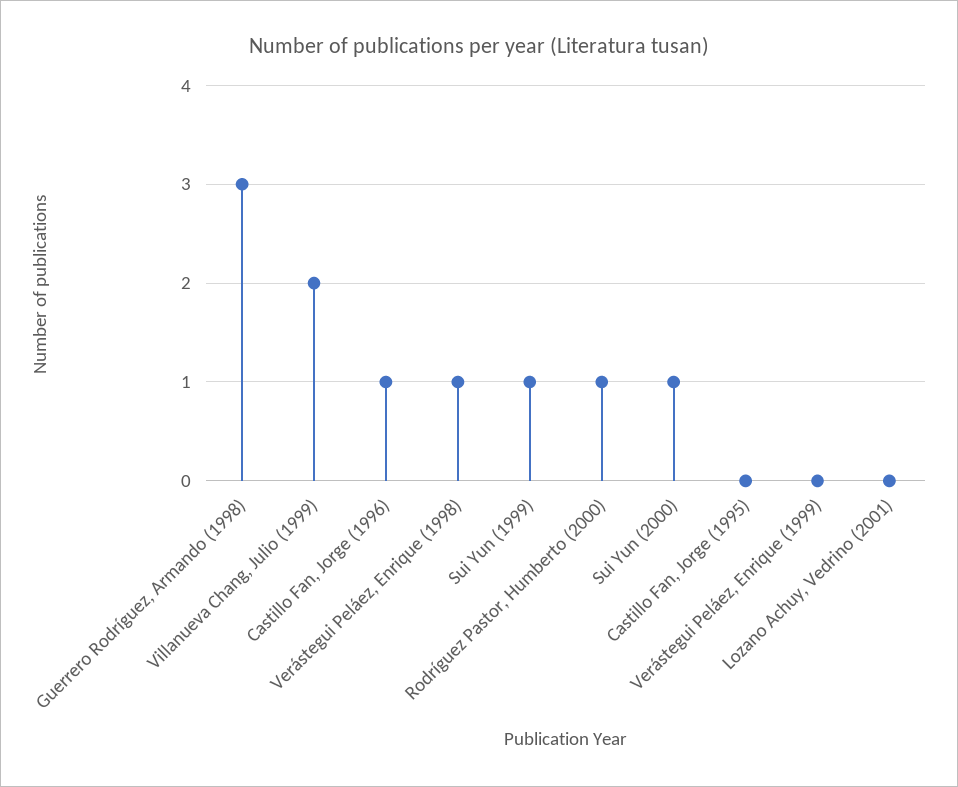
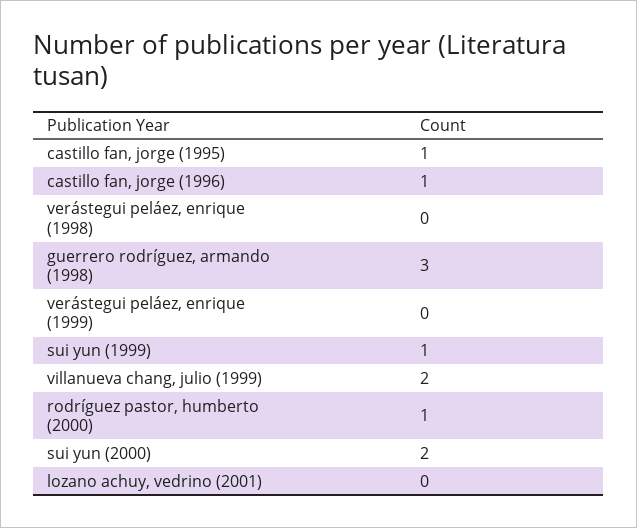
  {
    "Guerrero Rodríguez, Armando (1998)": 3,
    "Villanueva Chang, Julio (1999)": 2,
    "Castillo Fan, Jorge (1996)": 1,
-   "Verástegui Peláez, Enrique (1998)": 1,
+   "Verástegui Peláez, Enrique (1998)": 0,
    "Sui Yun (1999)": 1,
    "Rodríguez Pastor, Humberto (2000)": 1,
-   "Sui Yun (2000)": 1,
+   "Sui Yun (2000)": 2,
-   "Castillo Fan, Jorge (1995)": 0,
+   "Castillo Fan, Jorge (1995)": 1,
    "Verástegui Peláez, Enrique (1999)": 0,
    "Lozano Achuy, Vedrino (2001)": 0
  }

